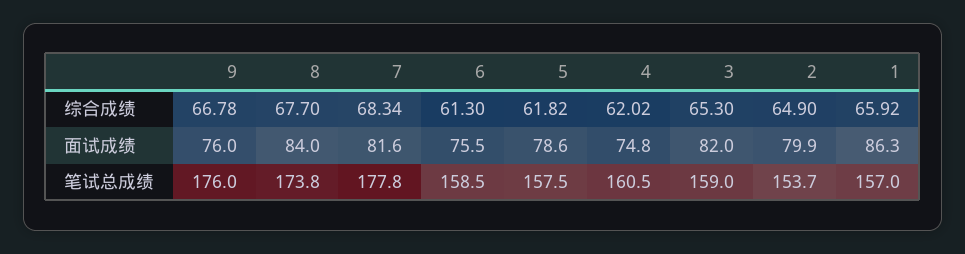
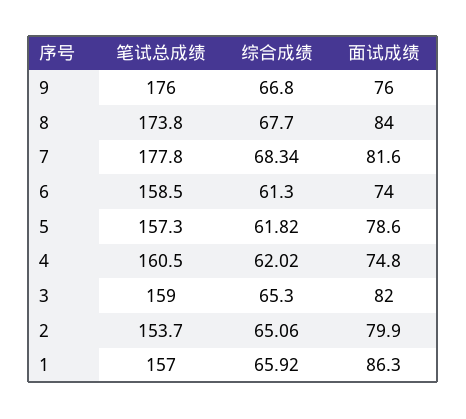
  {
    "9": {
-     "综合成绩": 66.78,
+     "综合成绩": 66.8,
      "面试成绩": 76,
      "笔试总成绩": 176
    },
    "8": {
      "综合成绩": 67.7,
      "面试成绩": 84,
      "笔试总成绩": 173.8
    },
    "7": {
      "综合成绩": 68.34,
      "面试成绩": 81.6,
      "笔试总成绩": 177.8
    },
    "6": {
      "综合成绩": 61.3,
-     "面试成绩": 75.5,
+     "面试成绩": 74,
      "笔试总成绩": 158.5
    },
    "5": {
      "综合成绩": 61.82,
      "面试成绩": 78.6,
-     "笔试总成绩": 157.5
+     "笔试总成绩": 157.3
    },
    "4": {
      "综合成绩": 62.02,
      "面试成绩": 74.8,
      "笔试总成绩": 160.5
    },
    "3": {
      "综合成绩": 65.3,
      "面试成绩": 82,
      "笔试总成绩": 159
    },
    "2": {
-     "综合成绩": 64.9,
+     "综合成绩": 65.06,
      "面试成绩": 79.9,
      "笔试总成绩": 153.7
    },
    "1": {
      "综合成绩": 65.92,
      "面试成绩": 86.3,
      "笔试总成绩": 157
    }
  }

